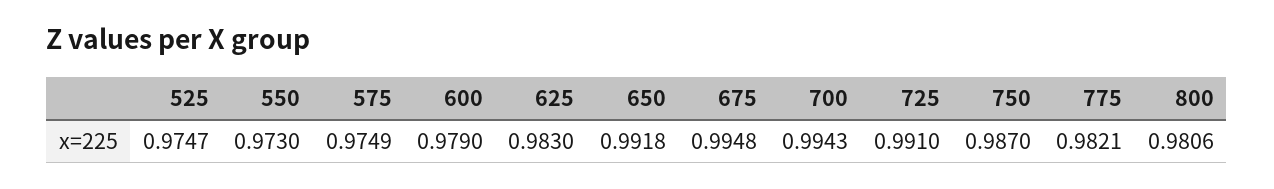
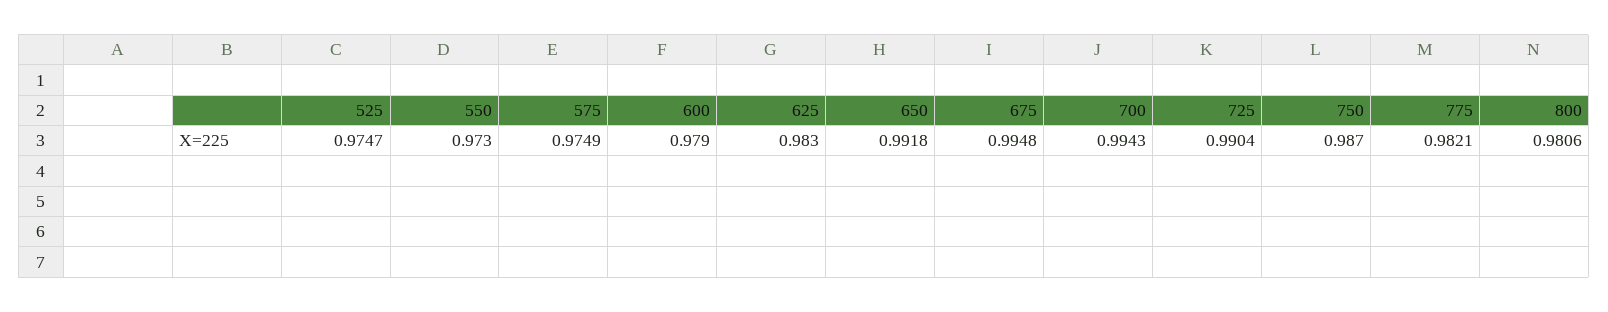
  {
    "525": 0.9747,
    "550": 0.973,
    "575": 0.9749,
    "600": 0.979,
    "625": 0.983,
    "650": 0.9918,
    "675": 0.9948,
    "700": 0.9943,
-   "725": 0.991,
+   "725": 0.9904,
    "750": 0.987,
    "775": 0.9821,
    "800": 0.9806
  }

